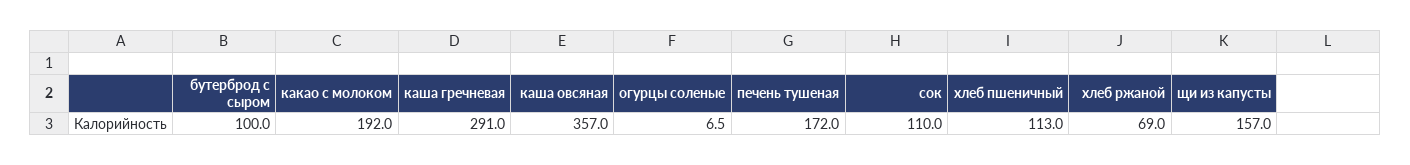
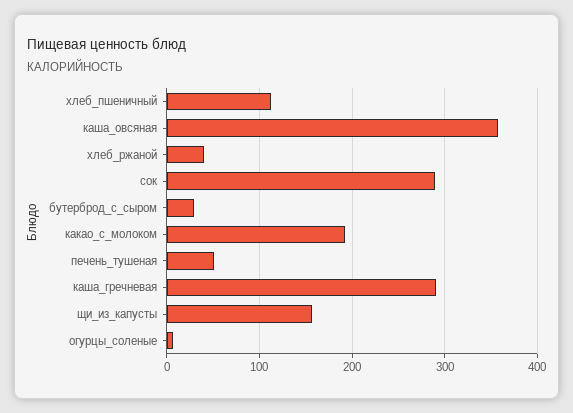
  {
-   "бутерброд с сыром": 100,
+   "бутерброд с сыром": 30,
    "какао с молоком": 192,
    "каша гречневая": 291,
    "каша овсяная": 357,
    "огурцы соленые": 6.5,
-   "печень тушеная": 172,
+   "печень тушеная": 50,
-   "сок": 110,
+   "сок": 290,
    "хлеб пшеничный": 113,
-   "хлеб ржаной": 69,
+   "хлеб ржаной": 40,
    "щи из капусты": 157
  }

